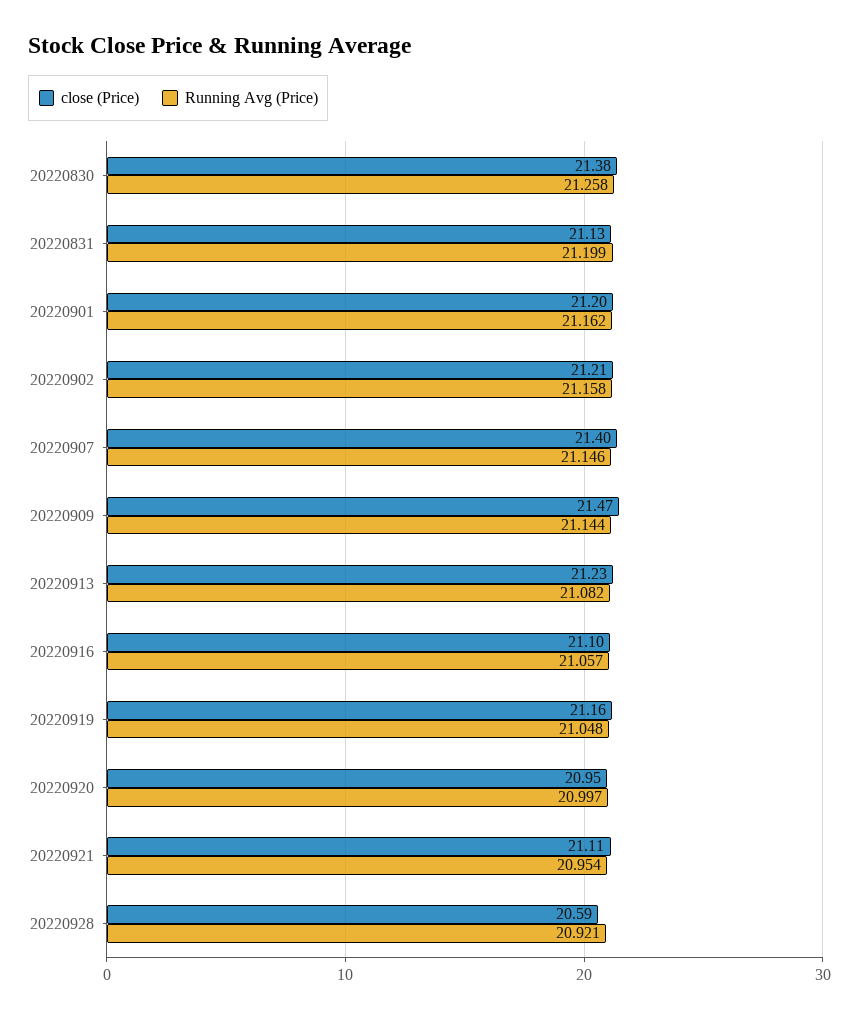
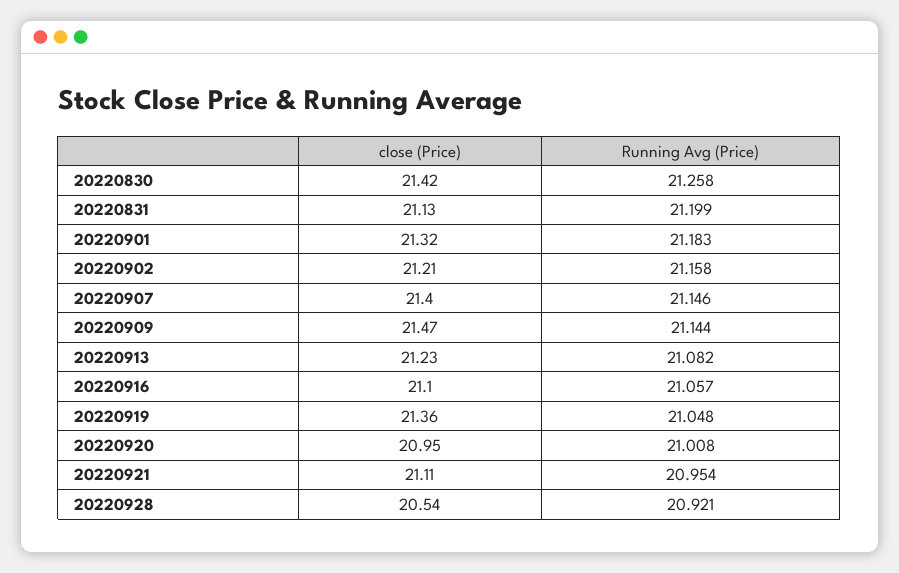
  {
    "close (Price)": {
-     "20220830": 21.38,
+     "20220830": 21.42,
      "20220831": 21.13,
-     "20220901": 21.2,
+     "20220901": 21.32,
      "20220902": 21.21,
      "20220907": 21.4,
      "20220909": 21.47,
      "20220913": 21.23,
      "20220916": 21.1,
-     "20220919": 21.16,
+     "20220919": 21.36,
      "20220920": 20.95,
      "20220921": 21.11,
-     "20220928": 20.59
+     "20220928": 20.54
    },
    "Running Avg (Price)": {
      "20220830": 21.258,
      "20220831": 21.199,
-     "20220901": 21.162,
+     "20220901": 21.183,
      "20220902": 21.158,
      "20220907": 21.146,
      "20220909": 21.144,
      "20220913": 21.082,
      "20220916": 21.057,
      "20220919": 21.048,
-     "20220920": 20.997,
+     "20220920": 21.008,
      "20220921": 20.954,
      "20220928": 20.921
    }
  }

